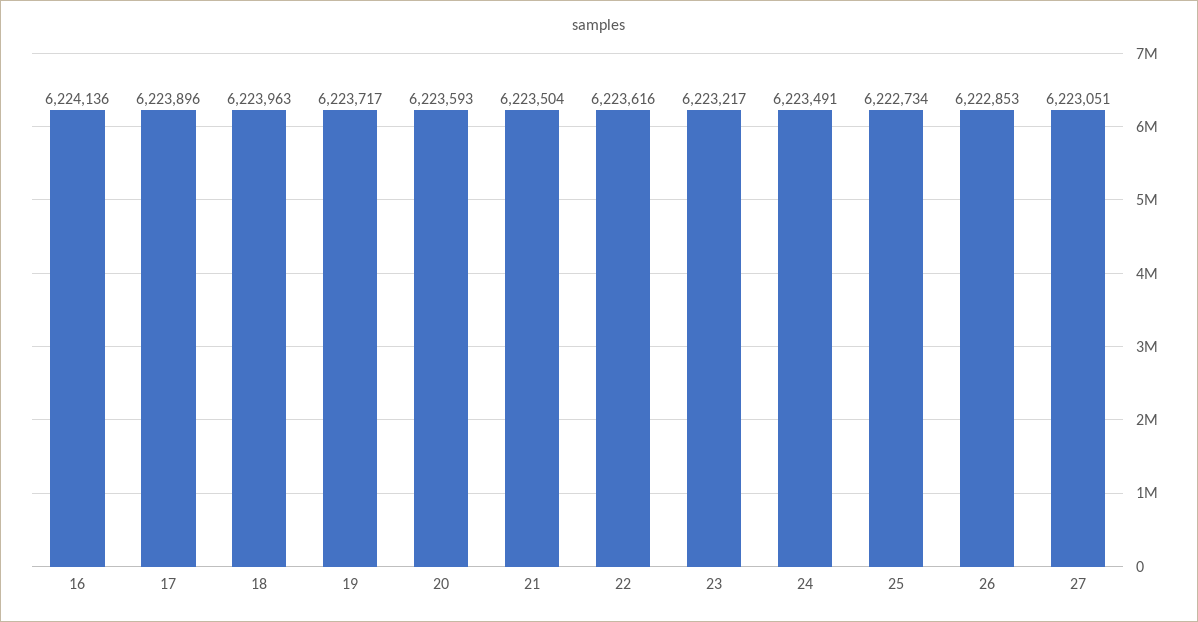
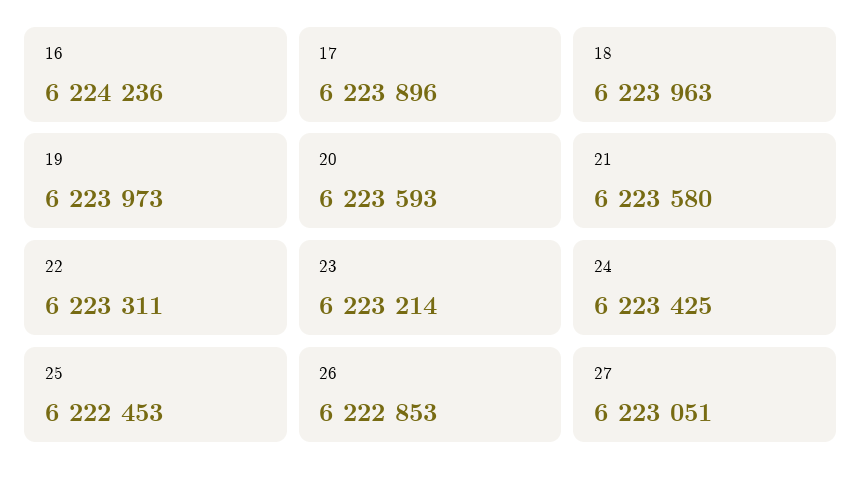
  {
-   "16": 6224136,
+   "16": 6224236,
    "17": 6223896,
    "18": 6223963,
-   "19": 6223717,
+   "19": 6223973,
    "20": 6223593,
-   "21": 6223504,
+   "21": 6223580,
-   "22": 6223616,
+   "22": 6223311,
-   "23": 6223217,
+   "23": 6223214,
-   "24": 6223491,
+   "24": 6223425,
-   "25": 6222734,
+   "25": 6222453,
    "26": 6222853,
    "27": 6223051
  }

